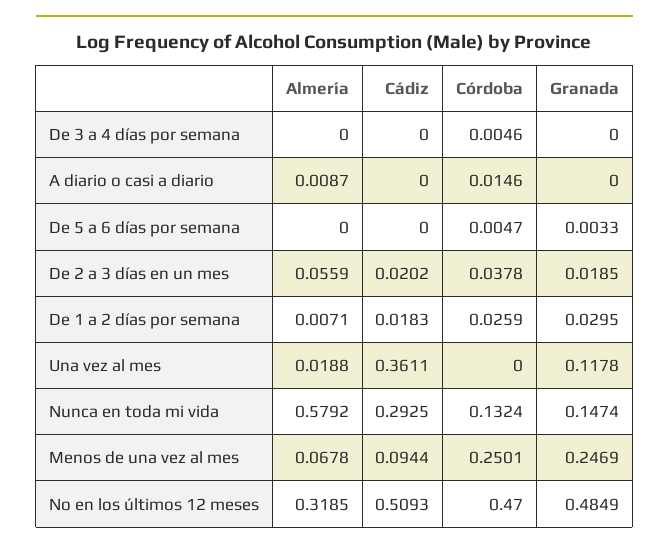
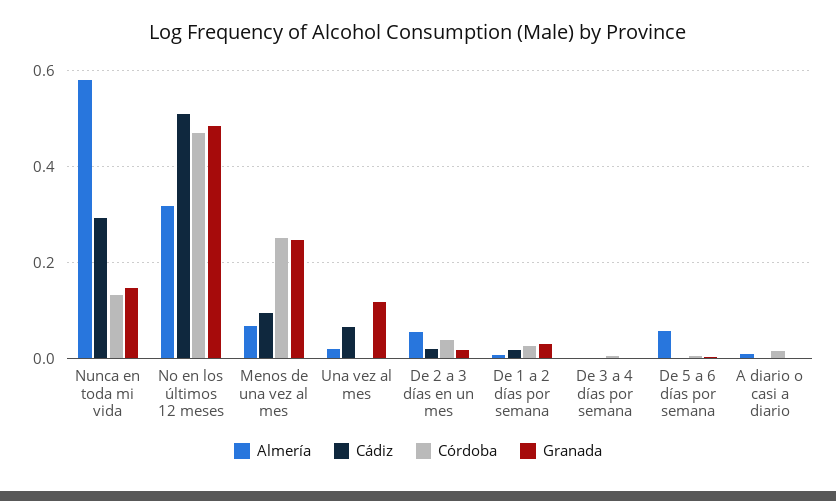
  {
    "Almería": {
      "De 3 a 4 días por semana": 0,
      "A diario o casi a diario": 0.0087,
-     "De 5 a 6 días por semana": 0,
+     "De 5 a 6 días por semana": 0.06,
      "De 2 a 3 días en un mes": 0.0559,
      "De 1 a 2 días por semana": 0.0071,
      "Una vez al mes": 0.0188,
      "Nunca en toda mi vida": 0.5792,
      "Menos de una vez al mes": 0.0678,
      "No en los últimos 12 meses": 0.3185
    },
    "Cádiz": {
      "De 3 a 4 días por semana": 0,
      "A diario o casi a diario": 0,
      "De 5 a 6 días por semana": 0,
      "De 2 a 3 días en un mes": 0.0202,
      "De 1 a 2 días por semana": 0.0183,
-     "Una vez al mes": 0.3611,
+     "Una vez al mes": 0.06,
      "Nunca en toda mi vida": 0.2925,
      "Menos de una vez al mes": 0.0944,
      "No en los últimos 12 meses": 0.5093
    },
    "Córdoba": {
      "De 3 a 4 días por semana": 0.0046,
      "A diario o casi a diario": 0.0146,
      "De 5 a 6 días por semana": 0.0047,
      "De 2 a 3 días en un mes": 0.0378,
      "De 1 a 2 días por semana": 0.0259,
      "Una vez al mes": 0,
      "Nunca en toda mi vida": 0.1324,
      "Menos de una vez al mes": 0.2501,
      "No en los últimos 12 meses": 0.47
    },
    "Granada": {
      "De 3 a 4 días por semana": 0,
      "A diario o casi a diario": 0,
      "De 5 a 6 días por semana": 0.0033,
      "De 2 a 3 días en un mes": 0.0185,
      "De 1 a 2 días por semana": 0.0295,
      "Una vez al mes": 0.1178,
      "Nunca en toda mi vida": 0.1474,
      "Menos de una vez al mes": 0.2469,
      "No en los últimos 12 meses": 0.4849
    }
  }

